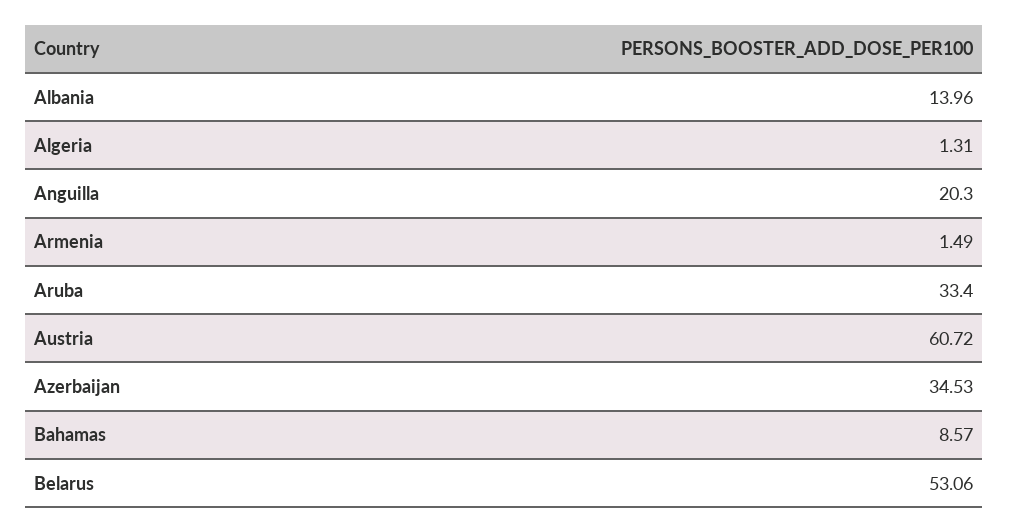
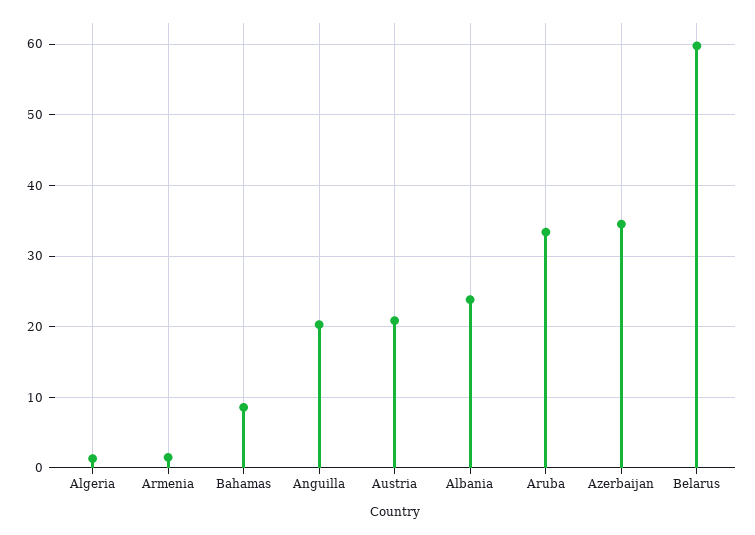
  {
-   "Albania": 13.96,
+   "Albania": 24,
    "Algeria": 1.31,
    "Anguilla": 20.3,
    "Armenia": 1.49,
    "Aruba": 33.4,
-   "Austria": 60.72,
+   "Austria": 21,
    "Azerbaijan": 34.53,
    "Bahamas": 8.57,
-   "Belarus": 53.06
+   "Belarus": 60
  }

